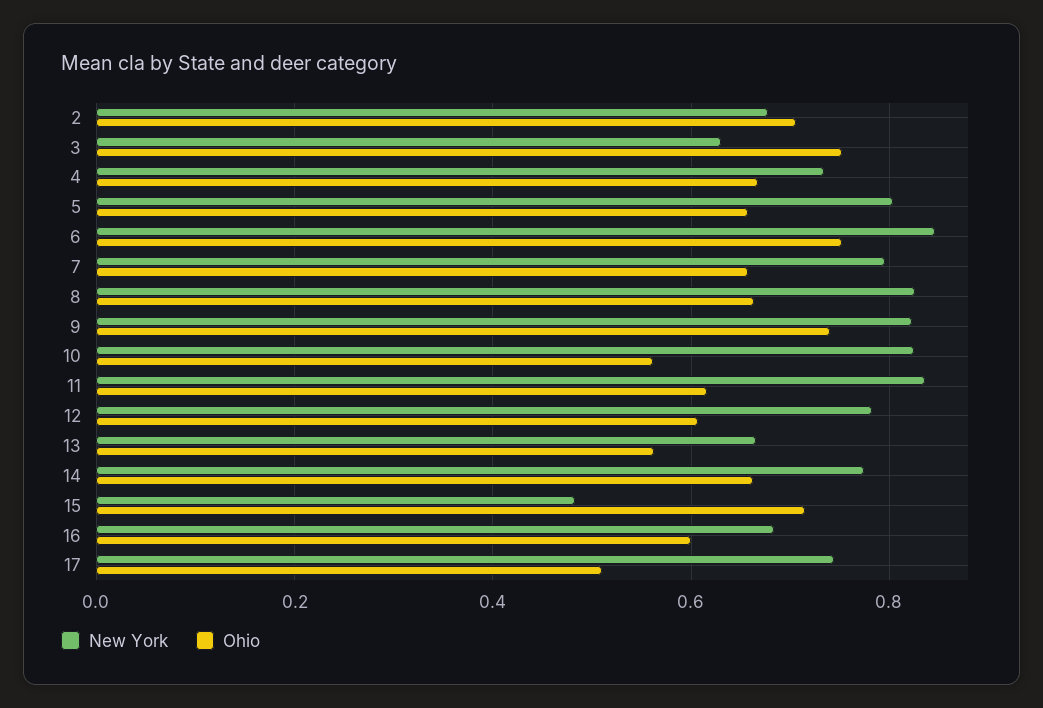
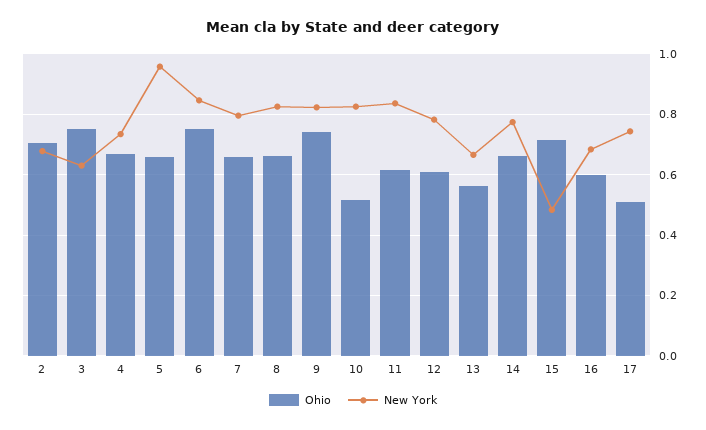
  {
    "New York": {
      "2": 0.68,
      "3": 0.64,
      "4": 0.74,
-     "5": 0.8,
+     "5": 0.96,
      "6": 0.84,
      "7": 0.8,
      "8": 0.82,
      "9": 0.82,
      "10": 0.82,
      "11": 0.84,
      "12": 0.78,
      "13": 0.66,
      "14": 0.78,
      "15": 0.48,
      "16": 0.68,
      "17": 0.74
    },
    "Ohio": {
      "2": 0.7,
      "3": 0.76,
      "4": 0.66,
      "5": 0.66,
      "6": 0.76,
      "7": 0.66,
      "8": 0.66,
      "9": 0.74,
-     "10": 0.56,
+     "10": 0.52,
      "11": 0.62,
      "12": 0.6,
      "13": 0.56,
      "14": 0.66,
      "15": 0.72,
      "16": 0.6,
      "17": 0.52
    }
  }

